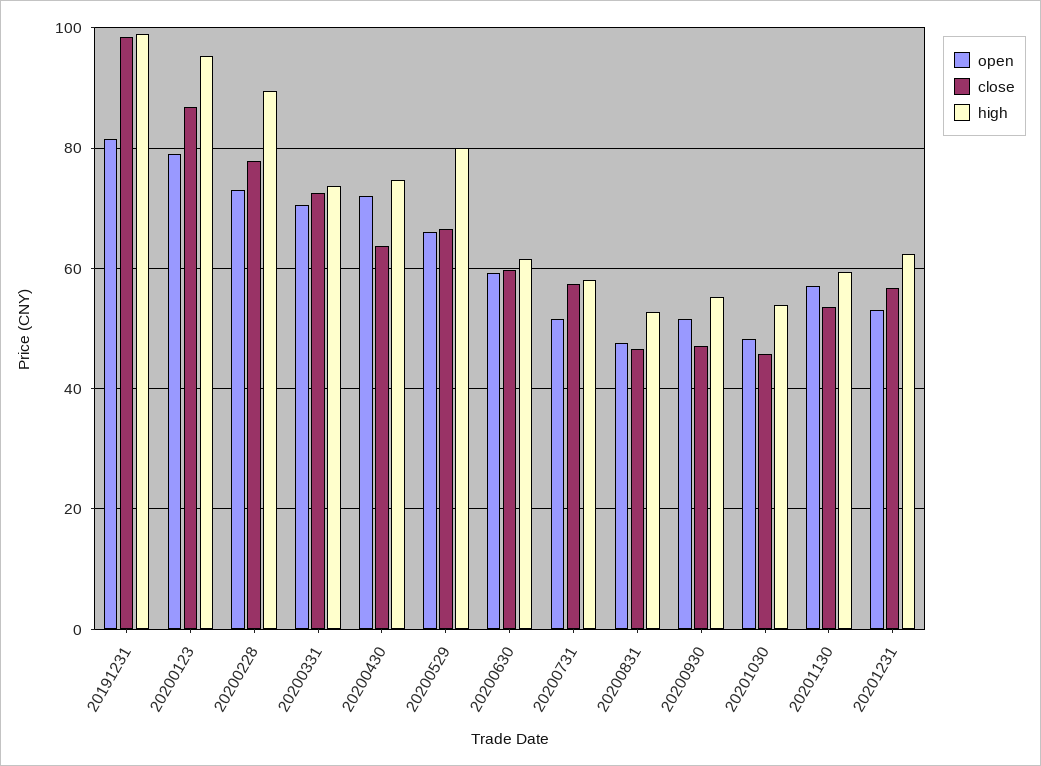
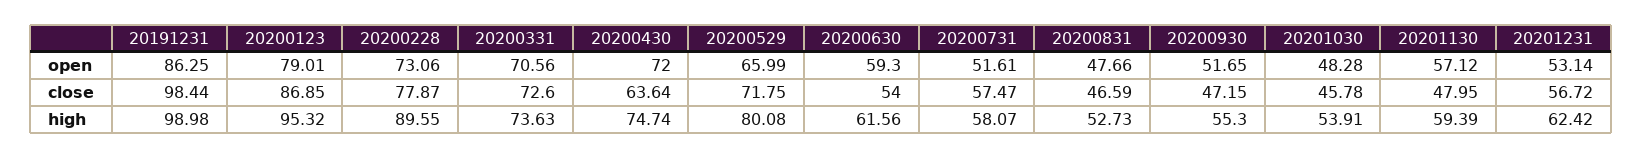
  {
    "open": {
-     "20191231": 82,
+     "20191231": 86.25,
      "20200123": 79.01,
      "20200228": 73.06,
      "20200331": 70.56,
      "20200430": 72,
      "20200529": 65.99,
      "20200630": 59.3,
      "20200731": 51.61,
      "20200831": 47.66,
      "20200930": 51.65,
      "20201030": 48.28,
      "20201130": 57.12,
      "20201231": 53.14
    },
    "close": {
      "20191231": 98.44,
      "20200123": 86.85,
      "20200228": 77.87,
      "20200331": 72.6,
      "20200430": 63.64,
-     "20200529": 66,
+     "20200529": 71.75,
-     "20200630": 60,
+     "20200630": 54,
      "20200731": 57.47,
      "20200831": 46.59,
      "20200930": 47.15,
      "20201030": 45.78,
-     "20201130": 54,
+     "20201130": 47.95,
      "20201231": 56.72
    },
    "high": {
      "20191231": 98.98,
      "20200123": 95.32,
      "20200228": 89.55,
      "20200331": 73.63,
      "20200430": 74.74,
      "20200529": 80.08,
      "20200630": 61.56,
      "20200731": 58.07,
      "20200831": 52.73,
      "20200930": 55.3,
      "20201030": 53.91,
      "20201130": 59.39,
      "20201231": 62.42
    }
  }

